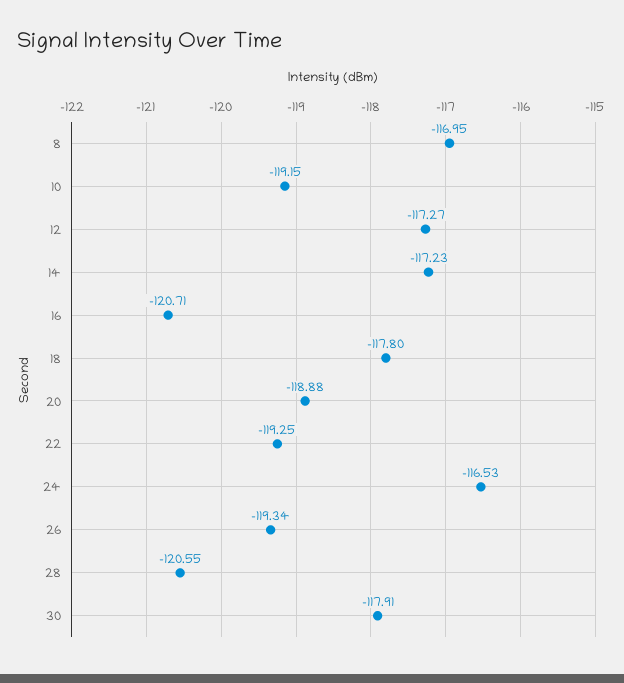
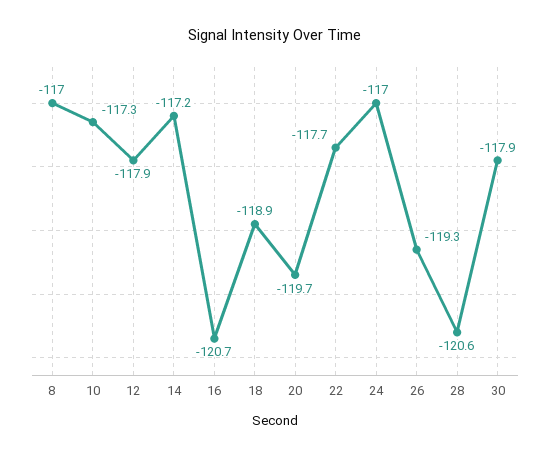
  {
    "8": -116.95,
-   "10": -119.15,
+   "10": -117.3,
-   "12": -117.27,
+   "12": -117.9,
    "14": -117.23,
    "16": -120.71,
-   "18": -117.8,
+   "18": -118.9,
-   "20": -118.88,
+   "20": -119.7,
-   "22": -119.25,
+   "22": -117.7,
-   "24": -116.53,
+   "24": -117,
    "26": -119.34,
    "28": -120.55,
    "30": -117.91
  }

